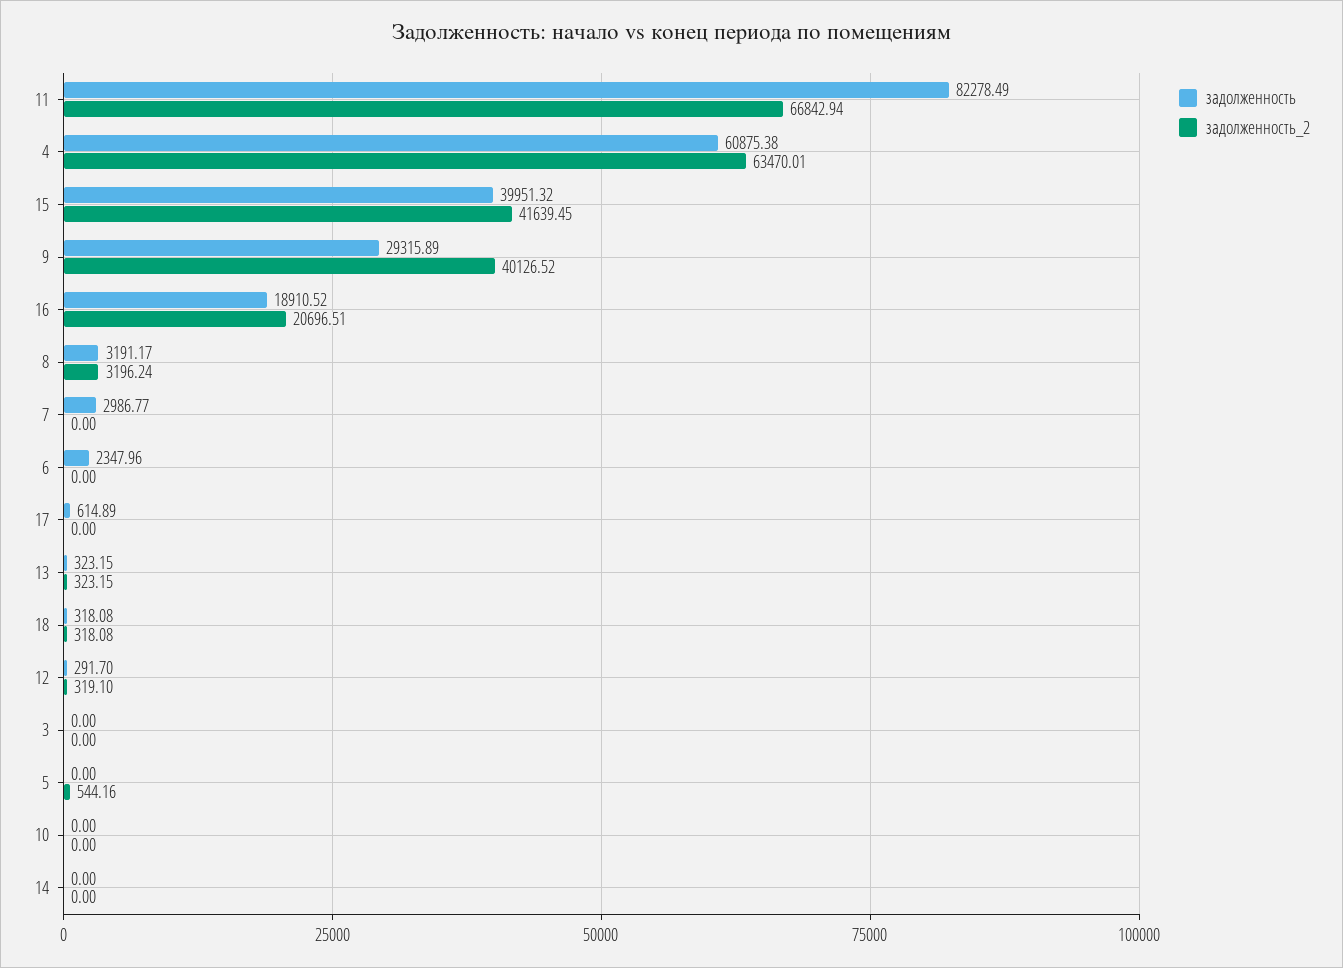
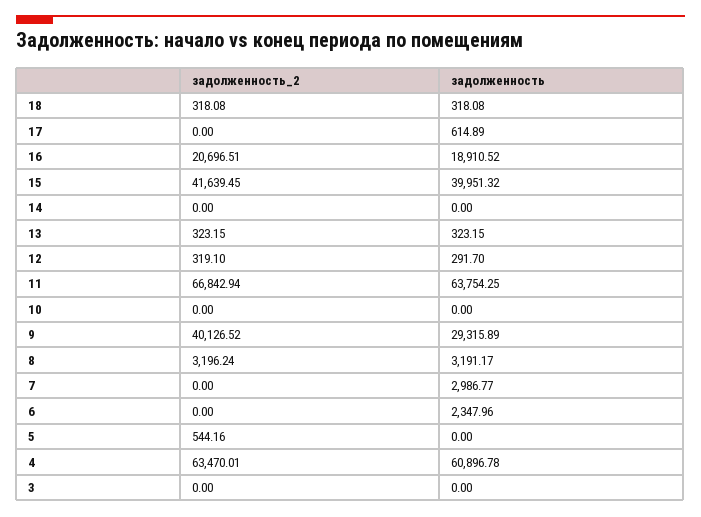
  {
    "задолженность": {
-     "11": 82278.49,
+     "11": 63754.25,
-     "4": 60875.38,
+     "4": 60896.78,
      "15": 39951.32,
      "9": 29315.89,
      "16": 18910.52,
      "8": 3191.17,
      "7": 2986.77,
      "6": 2347.96,
      "17": 614.89,
      "13": 323.15,
      "18": 318.08,
      "12": 291.7,
      "3": 0,
      "5": 0,
      "10": 0,
      "14": 0
    },
    "задолженность_2": {
      "11": 66842.94,
      "4": 63470.01,
      "15": 41639.45,
      "9": 40126.52,
      "16": 20696.51,
      "8": 3196.24,
      "7": 0,
      "6": 0,
      "17": 0,
      "13": 323.15,
      "18": 318.08,
      "12": 319.1,
      "3": 0,
      "5": 544.16,
      "10": 0,
      "14": 0
    }
  }

